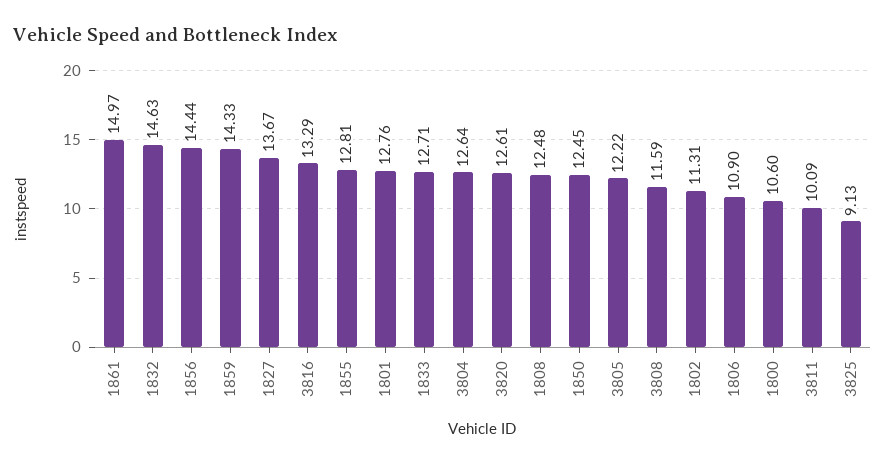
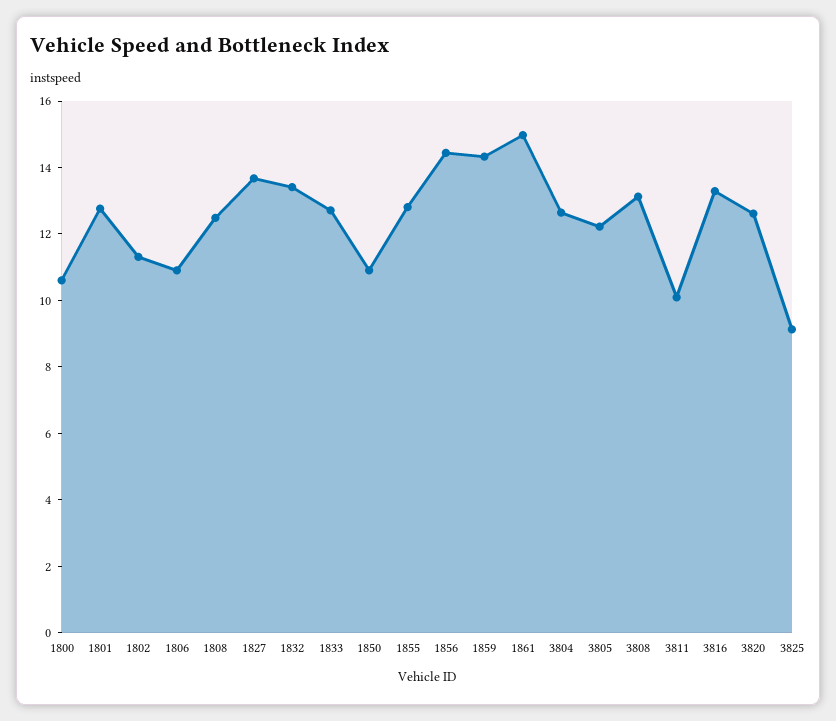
  {
    "1861": 14.97,
-   "1832": 14.63,
+   "1832": 13.5,
    "1856": 14.44,
    "1859": 14.33,
    "1827": 13.67,
    "3816": 13.29,
    "1855": 12.81,
    "1801": 12.76,
    "1833": 12.71,
    "3804": 12.64,
    "3820": 12.61,
    "1808": 12.48,
-   "1850": 12.45,
+   "1850": 11,
    "3805": 12.22,
-   "3808": 11.59,
+   "3808": 13,
    "1802": 11.31,
    "1806": 10.9,
    "1800": 10.6,
    "3811": 10.09,
    "3825": 9.13
  }

